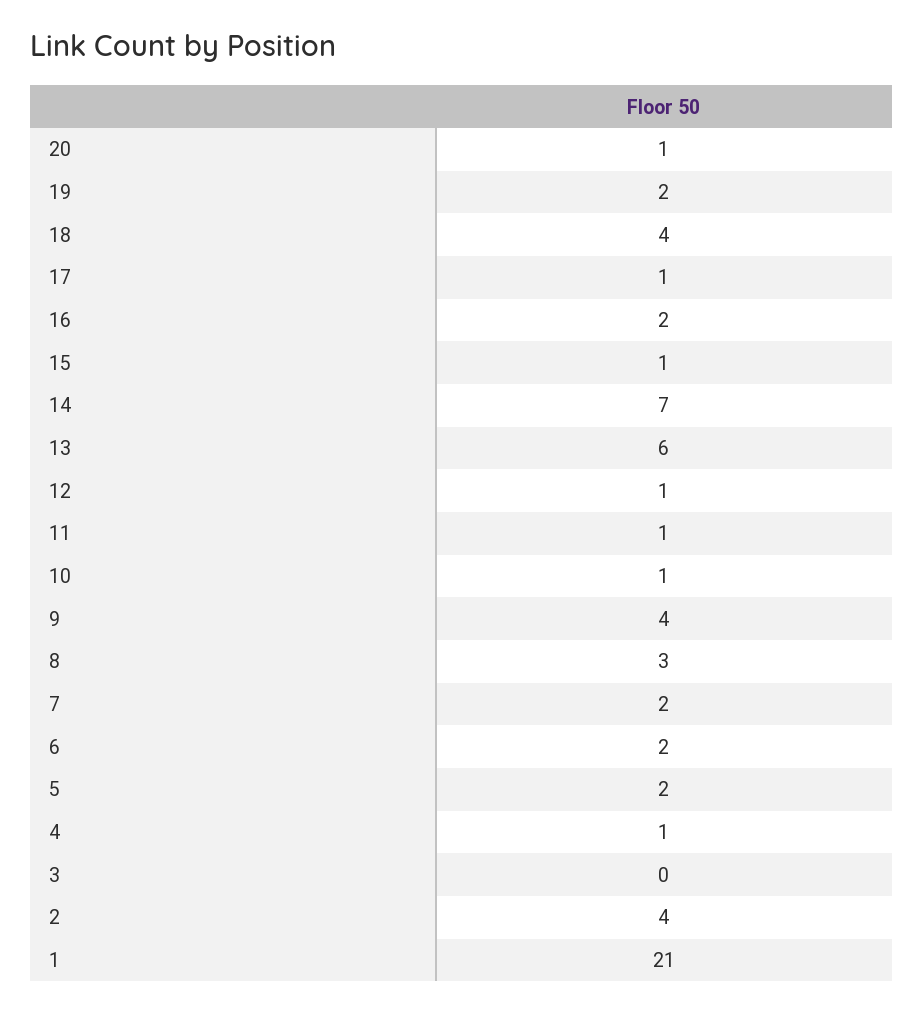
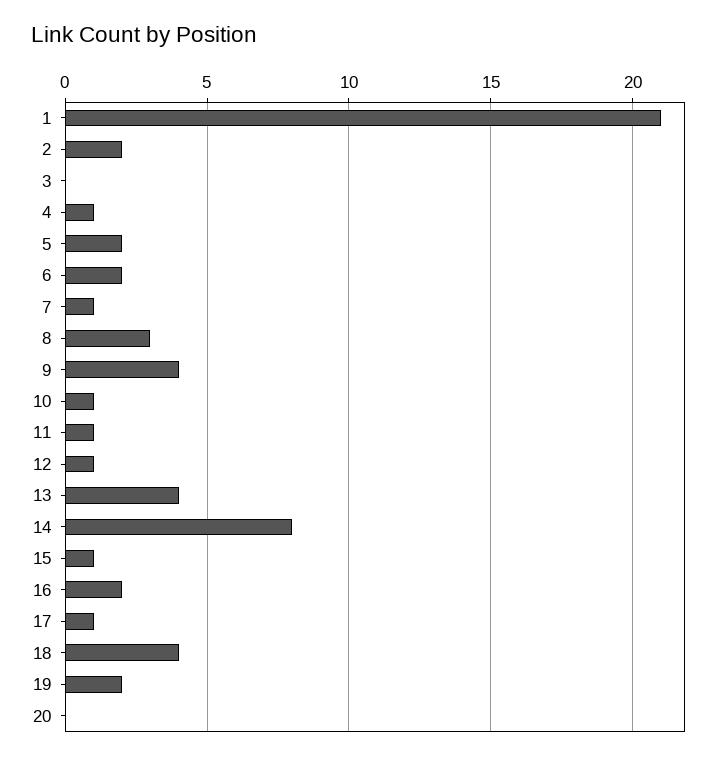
  {
-   "20": 1,
+   "20": 0,
    "19": 2,
    "18": 4,
    "17": 1,
    "16": 2,
    "15": 1,
-   "14": 7,
+   "14": 8,
-   "13": 6,
+   "13": 4,
    "12": 1,
    "11": 1,
    "10": 1,
    "9": 4,
    "8": 3,
-   "7": 2,
+   "7": 1,
    "6": 2,
    "5": 2,
    "4": 1,
    "3": 0,
-   "2": 4,
+   "2": 2,
    "1": 21
  }

